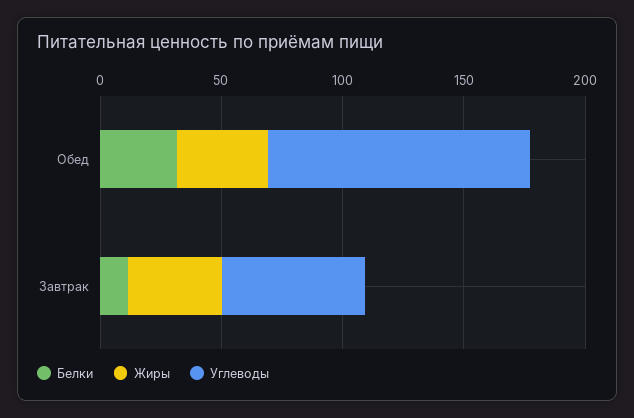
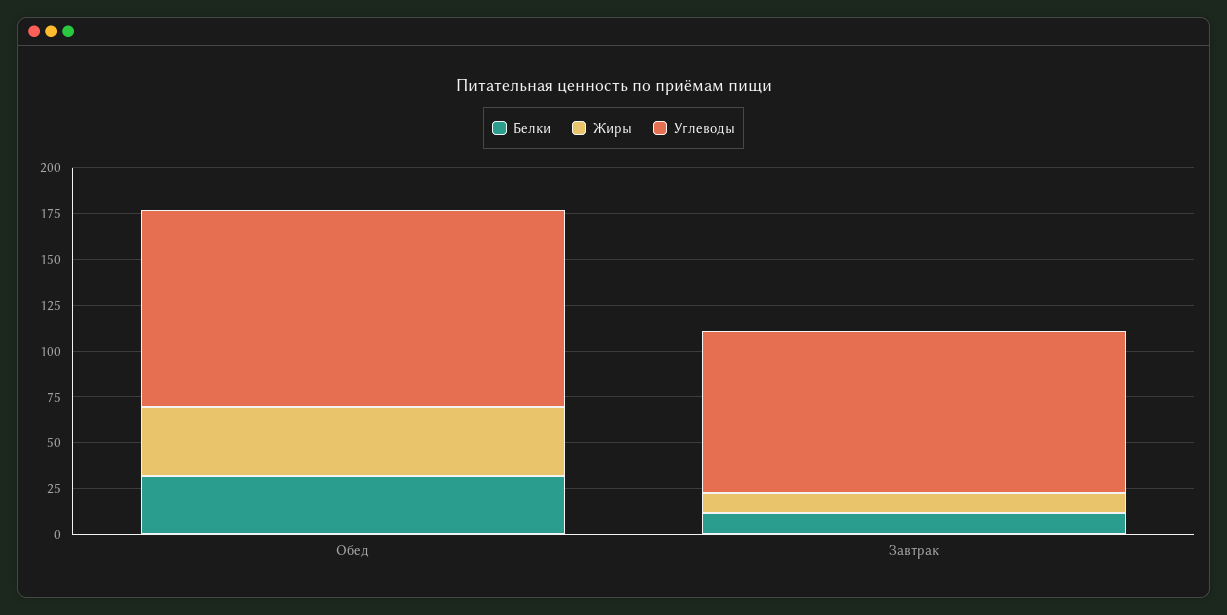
  {
    "Белки": {
      "Обед": 30,
      "Завтрак": 10
    },
    "Жиры": {
      "Обед": 35,
-     "Завтрак": 40
+     "Завтрак": 10
    },
    "Углеводы": {
      "Обед": 110,
-     "Завтрак": 60
+     "Завтрак": 90
    }
  }

